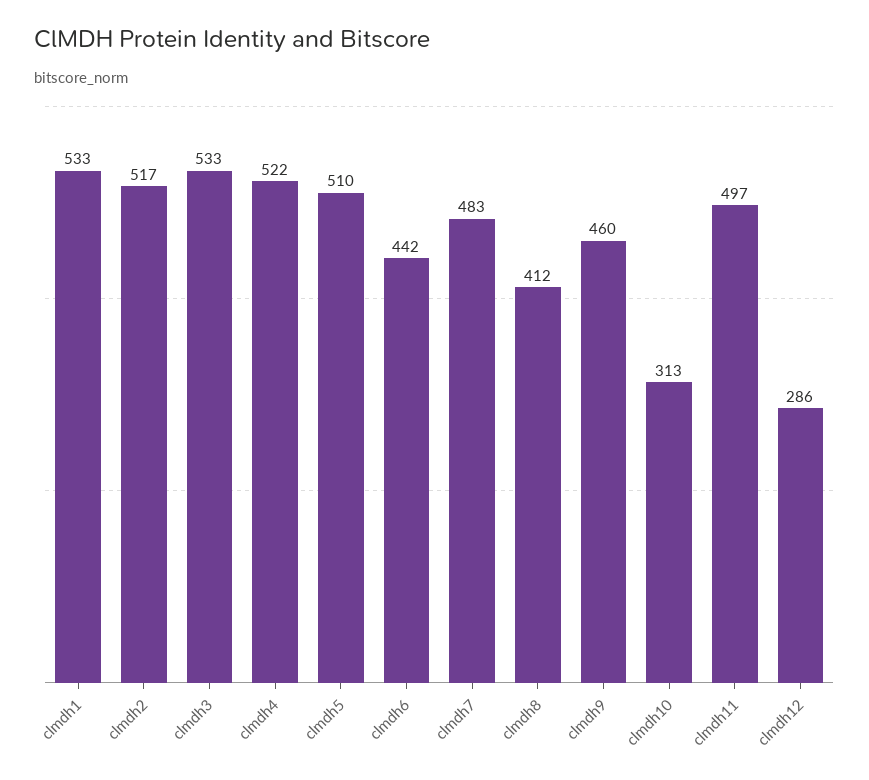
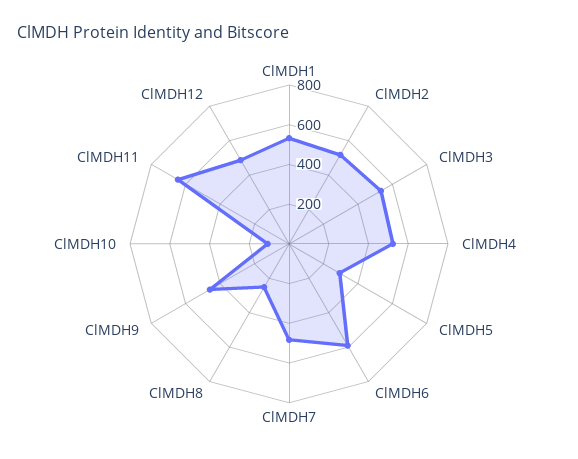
  {
    "clmdh1": 533,
    "clmdh2": 517,
    "clmdh3": 533,
    "clmdh4": 522,
-   "clmdh5": 510,
+   "clmdh5": 300,
-   "clmdh6": 442,
+   "clmdh6": 600,
    "clmdh7": 483,
-   "clmdh8": 412,
+   "clmdh8": 250,
    "clmdh9": 460,
-   "clmdh10": 313,
+   "clmdh10": 100,
-   "clmdh11": 497,
+   "clmdh11": 650,
-   "clmdh12": 286
+   "clmdh12": 500
  }

